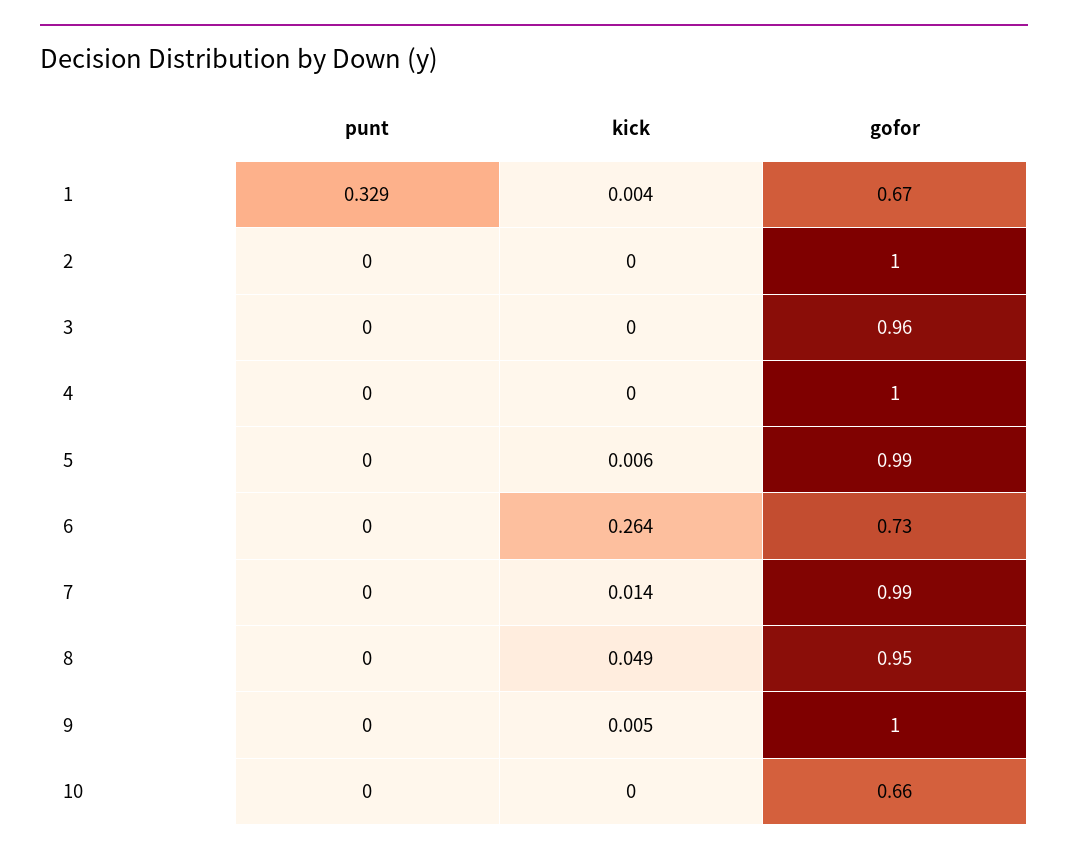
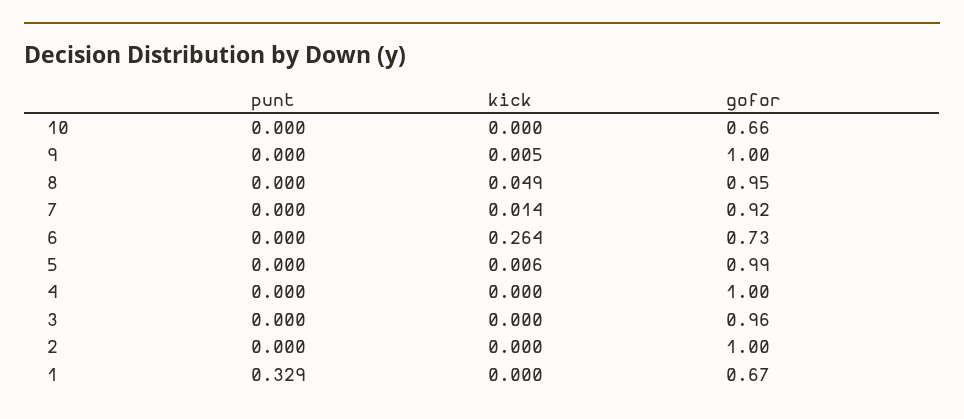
  {
    "punt": {
      "1": 0.329,
      "2": 0,
      "3": 0,
      "4": 0,
      "5": 0,
      "6": 0,
      "7": 0,
      "8": 0,
      "9": 0,
      "10": 0
    },
    "kick": {
-     "1": 0.004,
+     "1": 0,
      "2": 0,
      "3": 0,
      "4": 0,
      "5": 0.006,
      "6": 0.264,
      "7": 0.014,
      "8": 0.049,
      "9": 0.005,
      "10": 0
    },
    "gofor": {
      "1": 0.67,
      "2": 1,
      "3": 0.96,
      "4": 1,
      "5": 0.99,
      "6": 0.73,
-     "7": 0.99,
+     "7": 0.92,
      "8": 0.95,
      "9": 1,
      "10": 0.66
    }
  }

